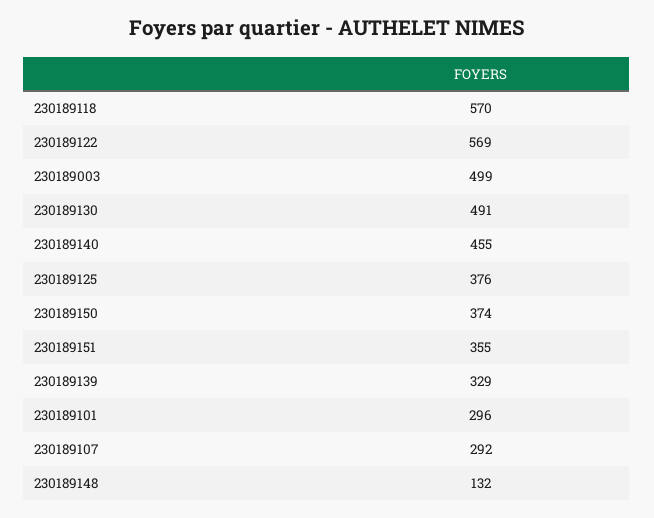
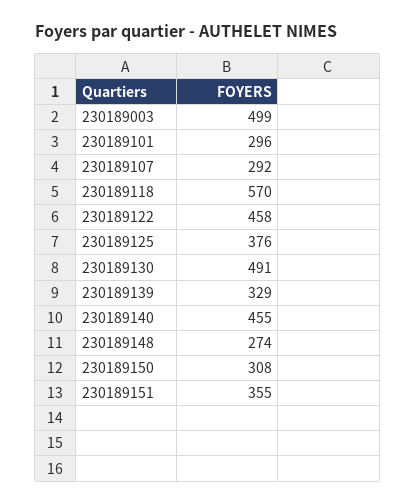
  {
    "230189118": 570,
-   "230189122": 569,
+   "230189122": 458,
    "230189003": 499,
    "230189130": 491,
    "230189140": 455,
    "230189125": 376,
-   "230189150": 374,
+   "230189150": 308,
    "230189151": 355,
    "230189139": 329,
    "230189101": 296,
    "230189107": 292,
-   "230189148": 132
+   "230189148": 274
  }

